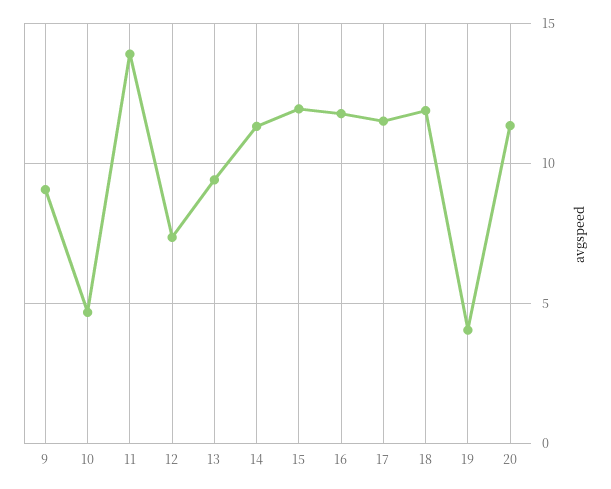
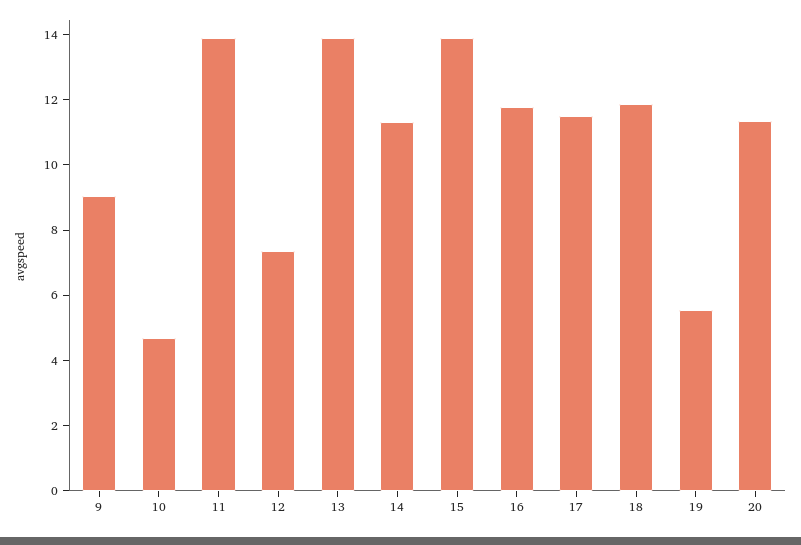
  {
    "9": 9,
    "10": 4.5,
    "11": 14,
    "12": 7.5,
-   "13": 9.5,
+   "13": 14,
    "14": 11.5,
-   "15": 12,
+   "15": 14,
    "16": 12,
    "17": 11.5,
    "18": 12,
-   "19": 4,
+   "19": 5.5,
    "20": 11.5
  }

